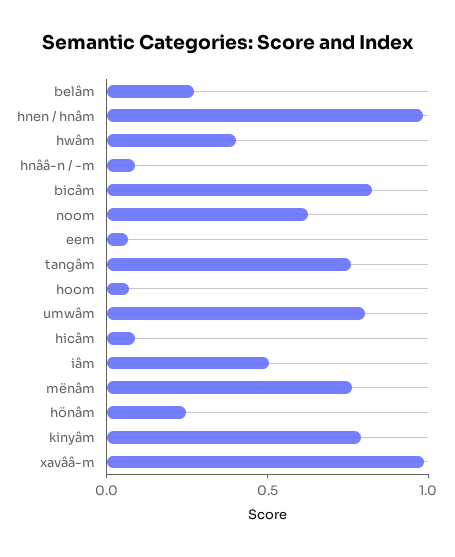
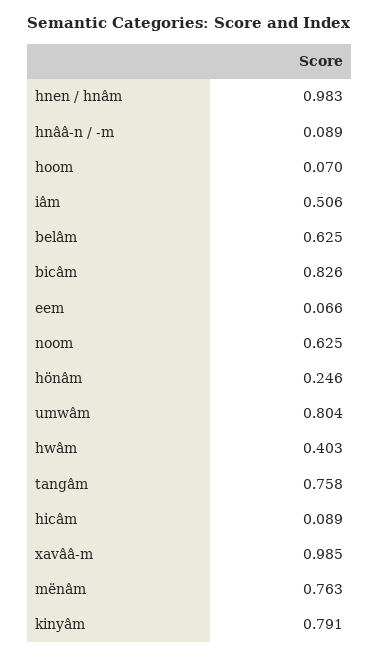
  {
-   "belâm": 0.3,
+   "belâm": 0.625,
    "hnen / hnâm": 0.983,
    "hwâm": 0.403,
    "hnââ-n / -m": 0.089,
    "bicâm": 0.826,
    "noom": 0.625,
    "eem": 0.066,
    "tangâm": 0.758,
    "hoom": 0.07,
    "umwâm": 0.804,
    "hicâm": 0.089,
    "iâm": 0.506,
    "mënâm": 0.763,
    "hönâm": 0.246,
    "kinyâm": 0.791,
    "xavââ-m": 0.985
  }

